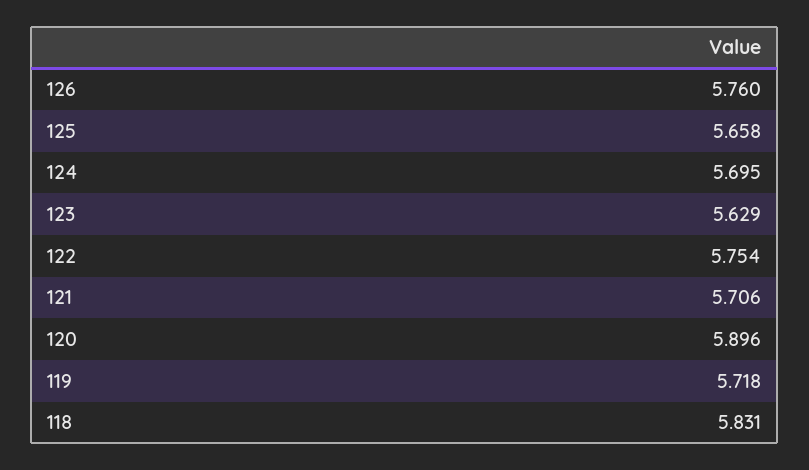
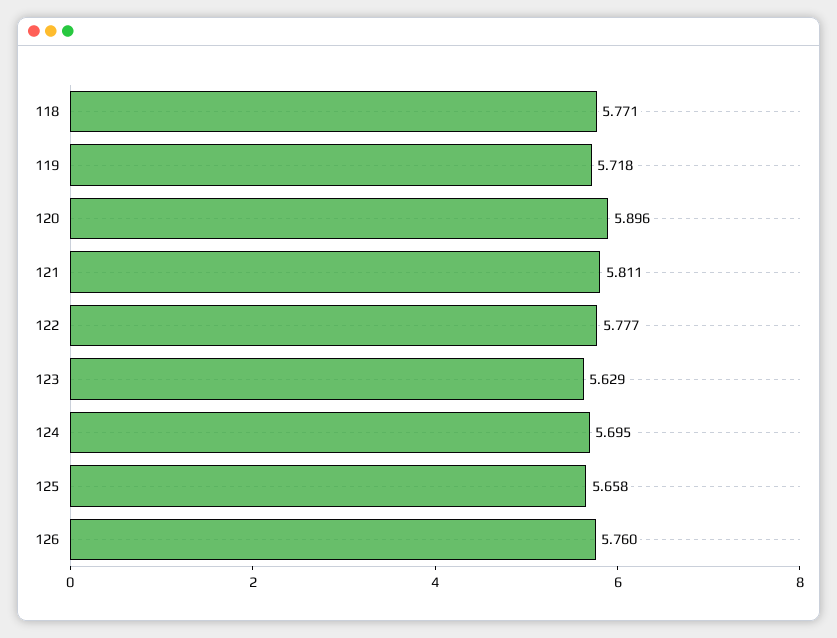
  {
    "126": 5.76,
    "125": 5.658,
    "124": 5.695,
    "123": 5.629,
-   "122": 5.754,
+   "122": 5.777,
-   "121": 5.706,
+   "121": 5.811,
    "120": 5.896,
    "119": 5.718,
-   "118": 5.831
+   "118": 5.771
  }

